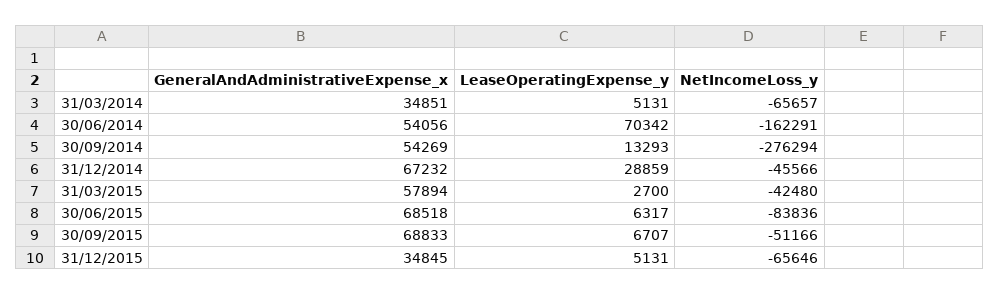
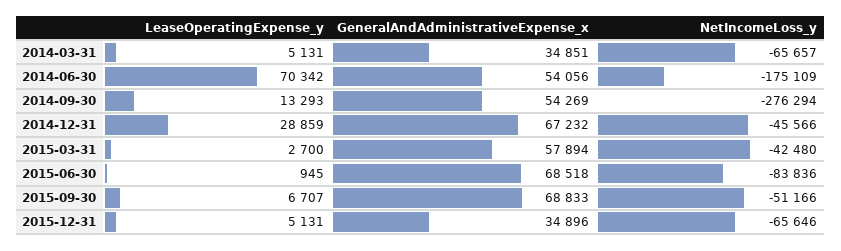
  {
    "GeneralAndAdministrativeExpense_x": {
      "31/03/2014": 34851,
      "30/06/2014": 54056,
      "30/09/2014": 54269,
      "31/12/2014": 67232,
      "31/03/2015": 57894,
      "30/06/2015": 68518,
      "30/09/2015": 68833,
-     "31/12/2015": 34845
+     "31/12/2015": 34896
    },
    "LeaseOperatingExpense_y": {
      "31/03/2014": 5131,
      "30/06/2014": 70342,
      "30/09/2014": 13293,
      "31/12/2014": 28859,
      "31/03/2015": 2700,
-     "30/06/2015": 6317,
+     "30/06/2015": 945,
      "30/09/2015": 6707,
      "31/12/2015": 5131
    },
    "NetIncomeLoss_y": {
      "31/03/2014": -65657,
-     "30/06/2014": -162291,
+     "30/06/2014": -175109,
      "30/09/2014": -276294,
      "31/12/2014": -45566,
      "31/03/2015": -42480,
      "30/06/2015": -83836,
      "30/09/2015": -51166,
      "31/12/2015": -65646
    }
  }

